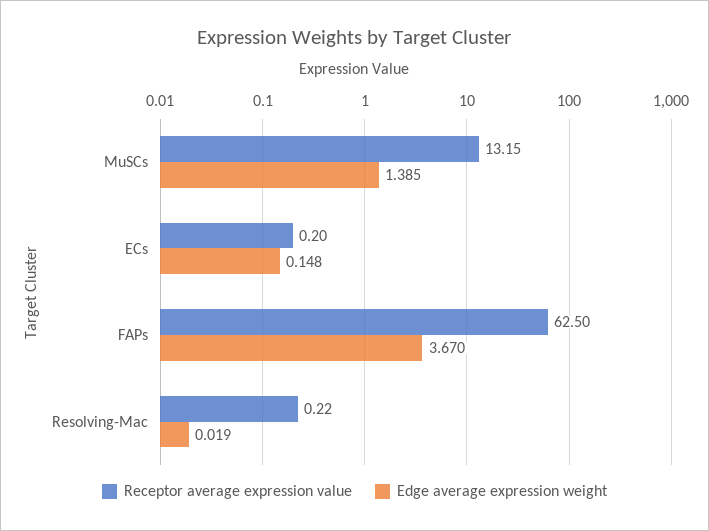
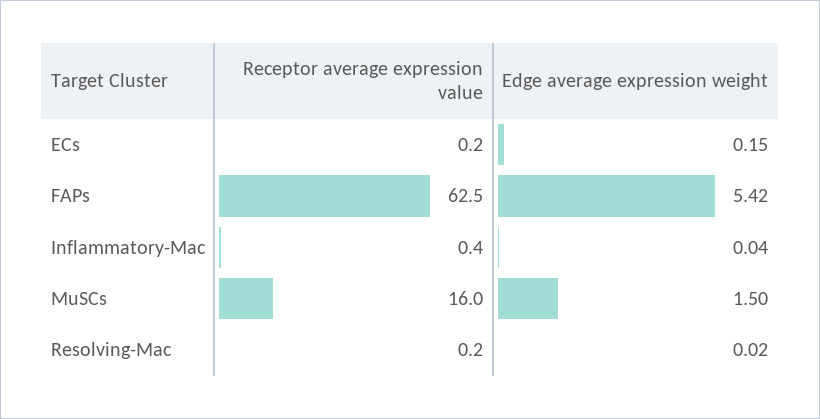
  {
    "Receptor average expression value": {
-     "MuSCs": 13.15,
+     "MuSCs": 16,
      "ECs": 0.2,
      "FAPs": 62.5,
-     "Resolving-Mac": 0.22
+     "Resolving-Mac": 0.22,
+     "Inflammatory-Mac": 0.4
    },
    "Edge average expression weight": {
-     "MuSCs": 1.385,
+     "MuSCs": 1.5,
      "ECs": 0.148,
-     "FAPs": 3.67,
+     "FAPs": 5.42,
-     "Resolving-Mac": 0.019
+     "Resolving-Mac": 0.019,
+     "Inflammatory-Mac": 0.04
    }
  }

